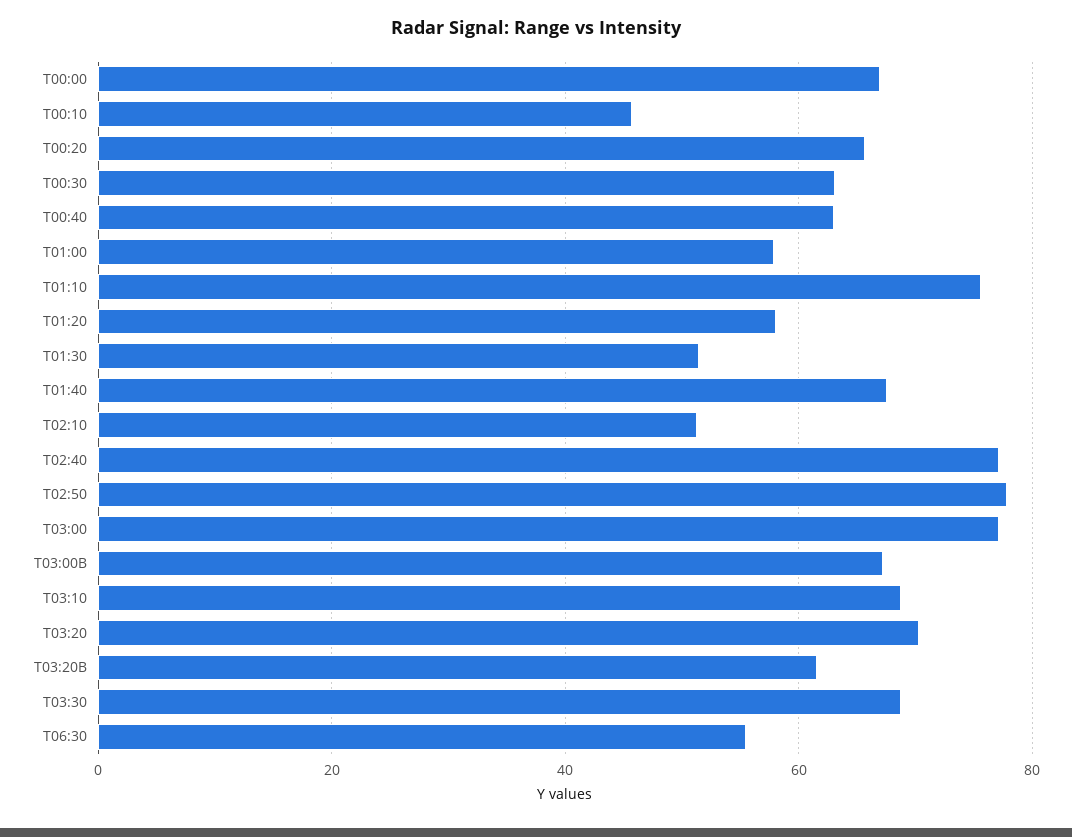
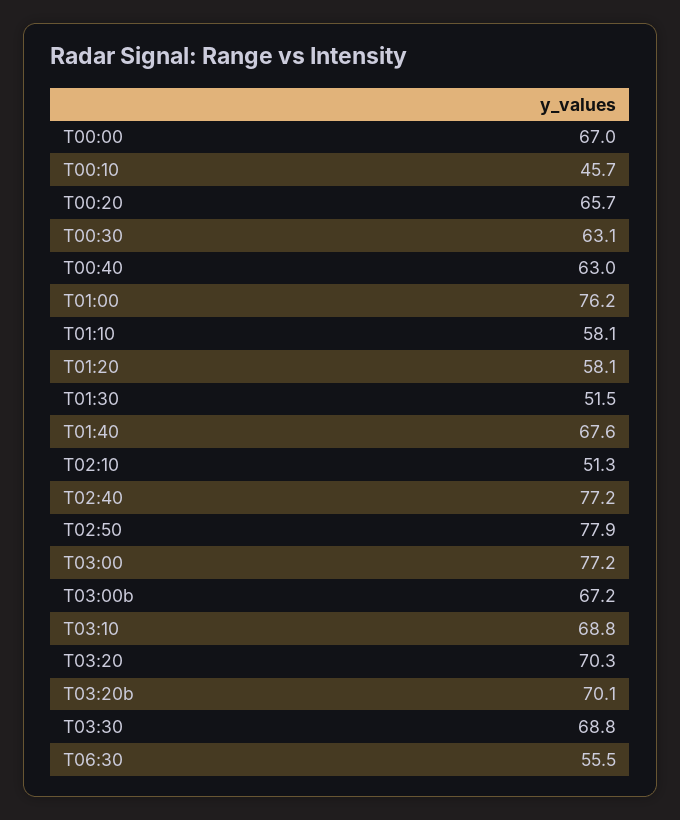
  {
    "T00:00": 67,
    "T00:10": 45.7,
    "T00:20": 65.7,
    "T00:30": 63.1,
    "T00:40": 63,
-   "T01:00": 58,
+   "T01:00": 76.2,
-   "T01:10": 76,
+   "T01:10": 58.1,
    "T01:20": 58.1,
    "T01:30": 51.5,
    "T01:40": 67.6,
    "T02:10": 51.3,
    "T02:40": 77.2,
    "T02:50": 77.9,
    "T03:00": 77.2,
    "T03:00B": 67.2,
    "T03:10": 68.8,
    "T03:20": 70.3,
-   "T03:20B": 62,
+   "T03:20B": 70.1,
    "T03:30": 68.8,
    "T06:30": 55.5
  }

